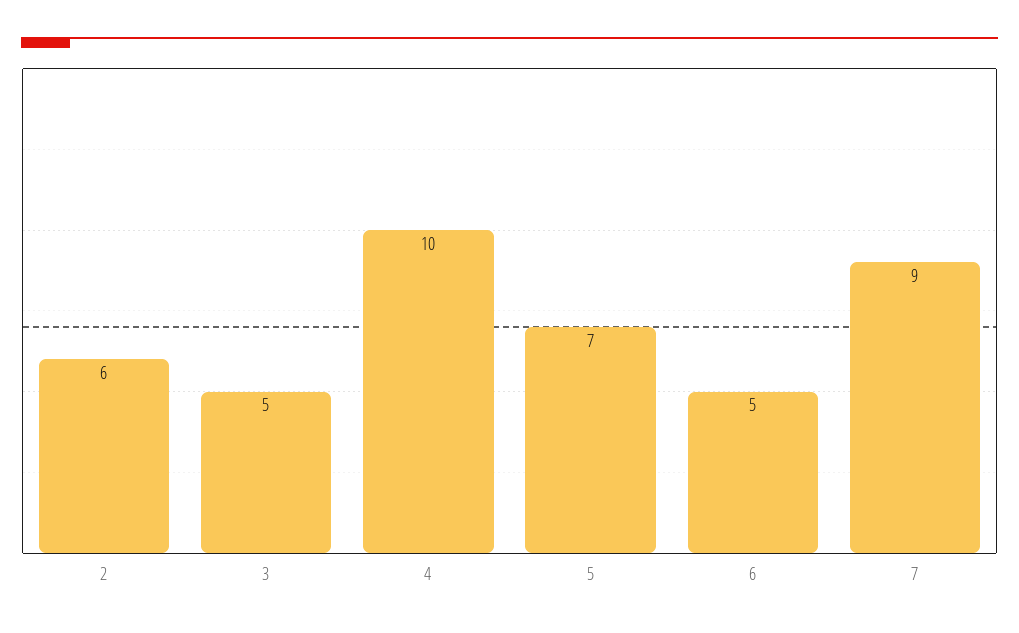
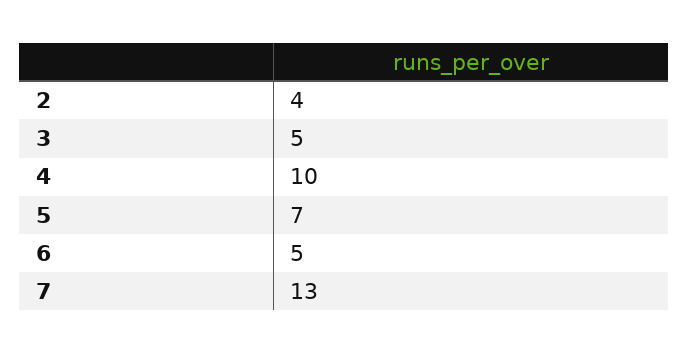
  {
-   "2": 6,
+   "2": 4,
    "3": 5,
    "4": 10,
    "5": 7,
    "6": 5,
-   "7": 9
+   "7": 13
  }

